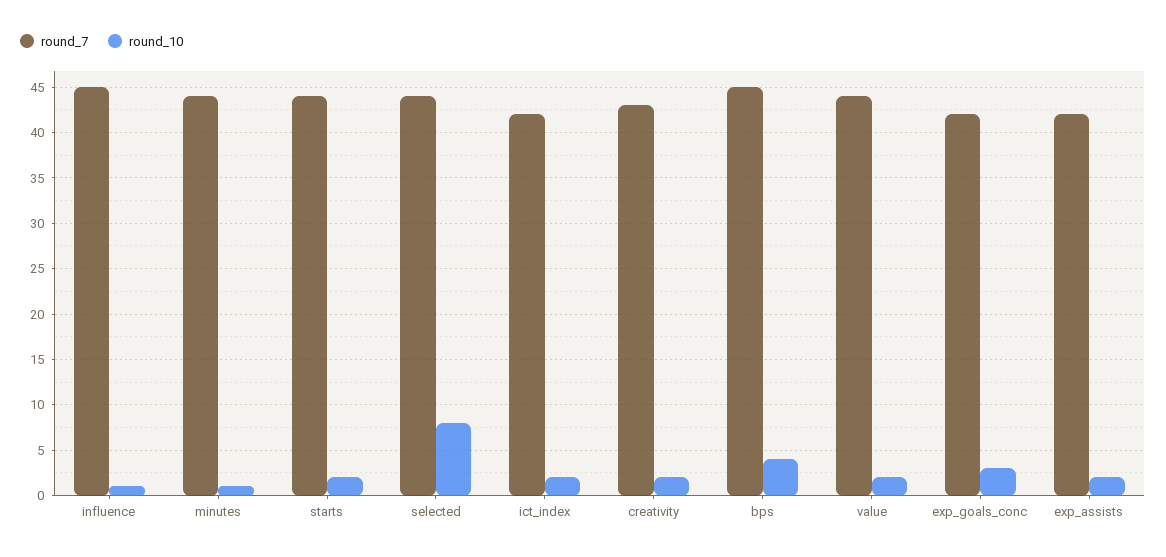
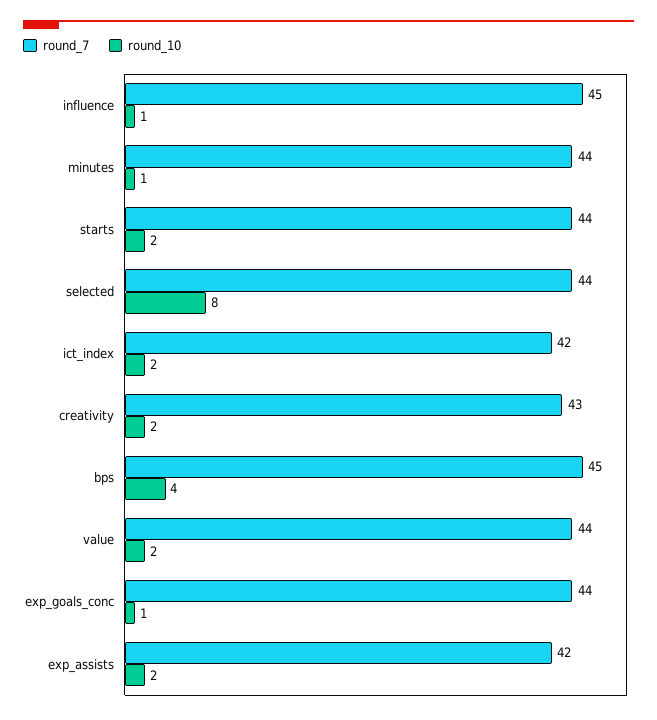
  {
    "round_7": {
      "influence": 45,
      "minutes": 44,
      "starts": 44,
      "selected": 44,
      "ict_index": 42,
      "creativity": 43,
      "bps": 45,
      "value": 44,
-     "exp_goals_conc": 42,
+     "exp_goals_conc": 44,
      "exp_assists": 42
    },
    "round_10": {
      "influence": 1,
      "minutes": 1,
      "starts": 2,
      "selected": 8,
      "ict_index": 2,
      "creativity": 2,
      "bps": 4,
      "value": 2,
-     "exp_goals_conc": 3,
+     "exp_goals_conc": 1,
      "exp_assists": 2
    }
  }

